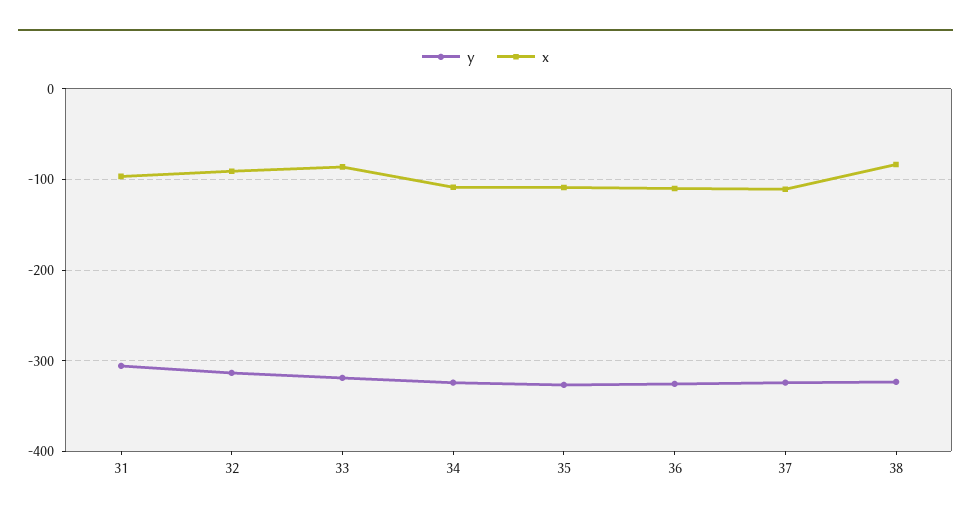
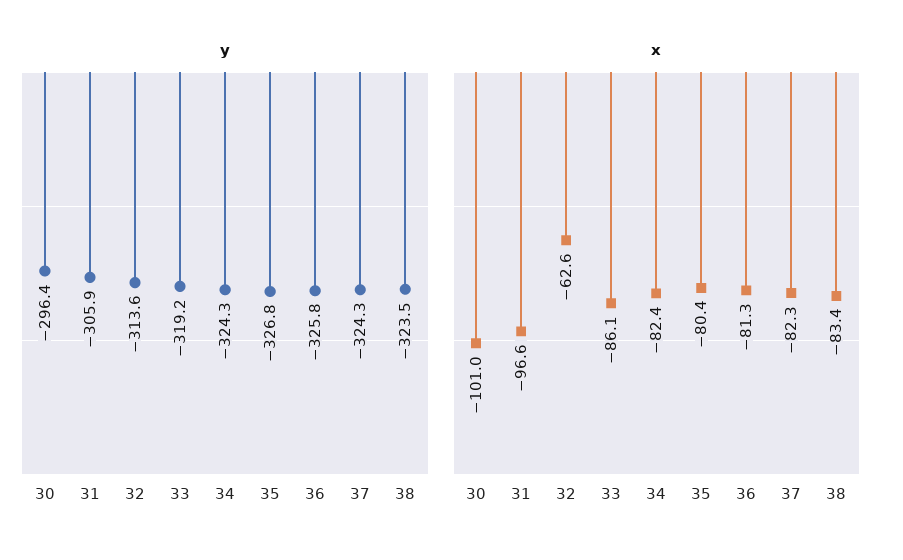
  {
    "y": {
      "31": -305.9,
      "32": -313.6,
      "33": -319.2,
      "34": -324.3,
      "35": -326.8,
      "36": -325.8,
      "37": -324.3,
-     "38": -323.5
+     "38": -323.5,
+     "30": -296.4
    },
    "x": {
      "31": -96.6,
-     "32": -90,
+     "32": -62.6,
      "33": -86.1,
-     "34": -110,
+     "34": -82.4,
-     "35": -110,
+     "35": -80.4,
-     "36": -110,
+     "36": -81.3,
-     "37": -110,
+     "37": -82.3,
-     "38": -83.4
+     "38": -83.4,
+     "30": -101
    }
  }

